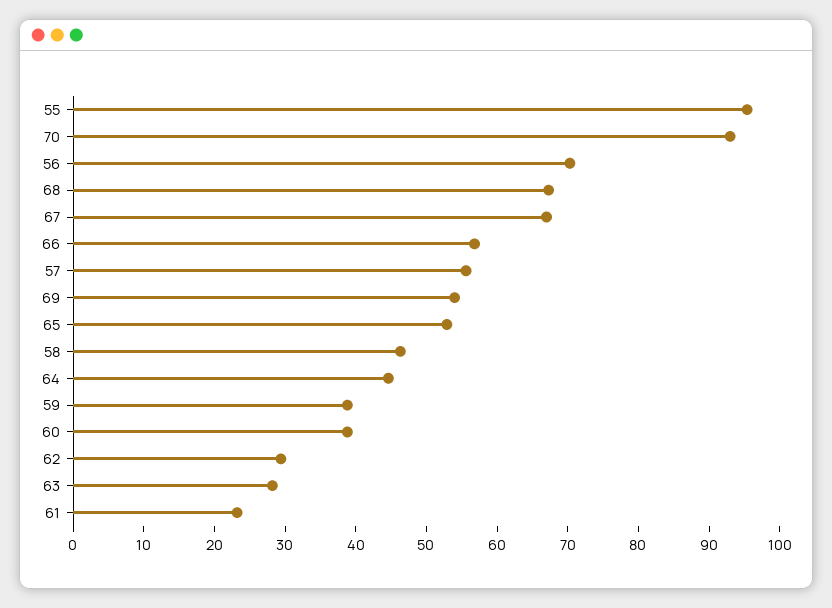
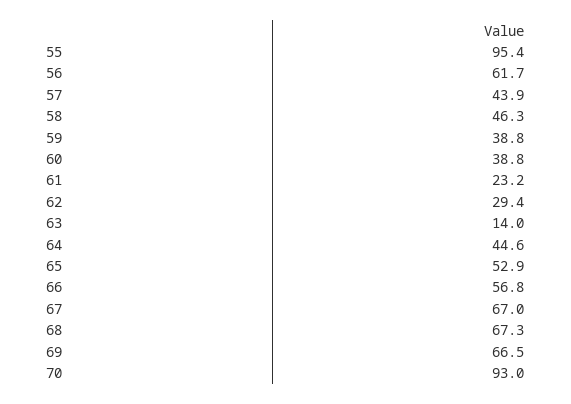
  {
    "55": 95.4,
    "70": 93,
-   "56": 70,
+   "56": 61.7,
    "68": 67.3,
    "67": 67,
    "66": 56.8,
-   "57": 56,
+   "57": 43.9,
-   "69": 54,
+   "69": 66.5,
    "65": 52.9,
    "58": 46.3,
    "64": 44.6,
    "59": 38.8,
    "60": 38.8,
    "62": 29.4,
-   "63": 28,
+   "63": 14,
    "61": 23.2
  }

